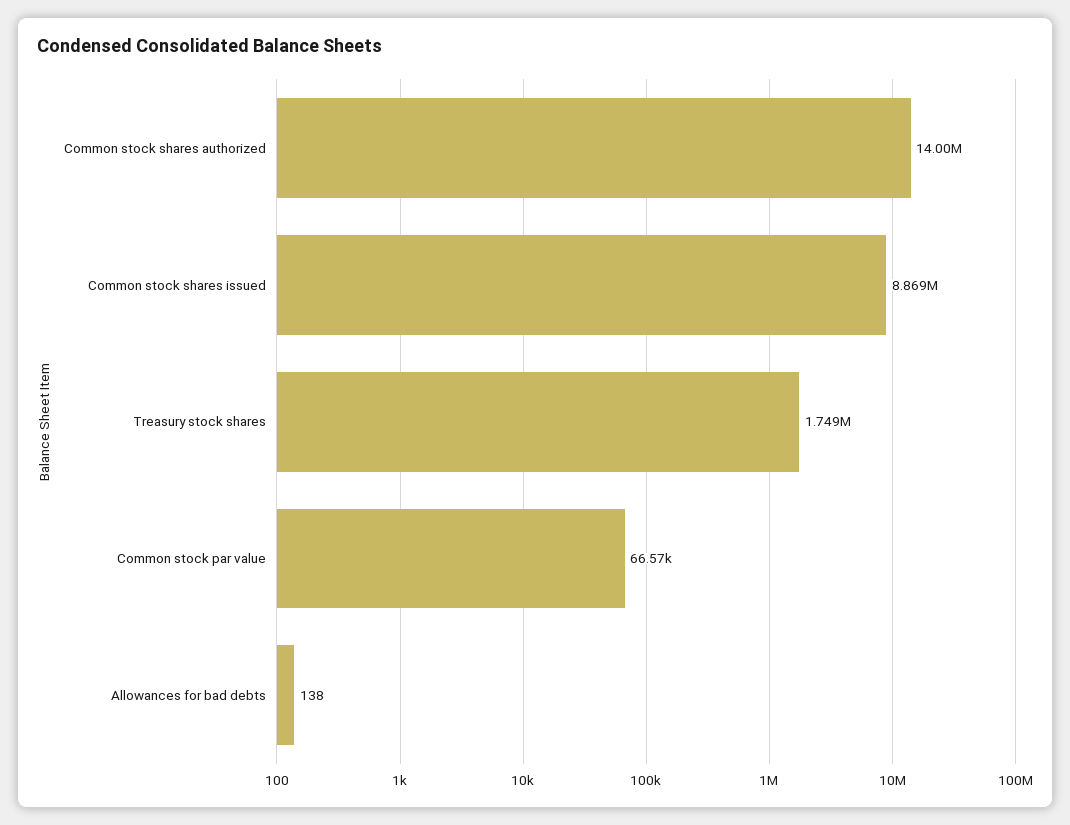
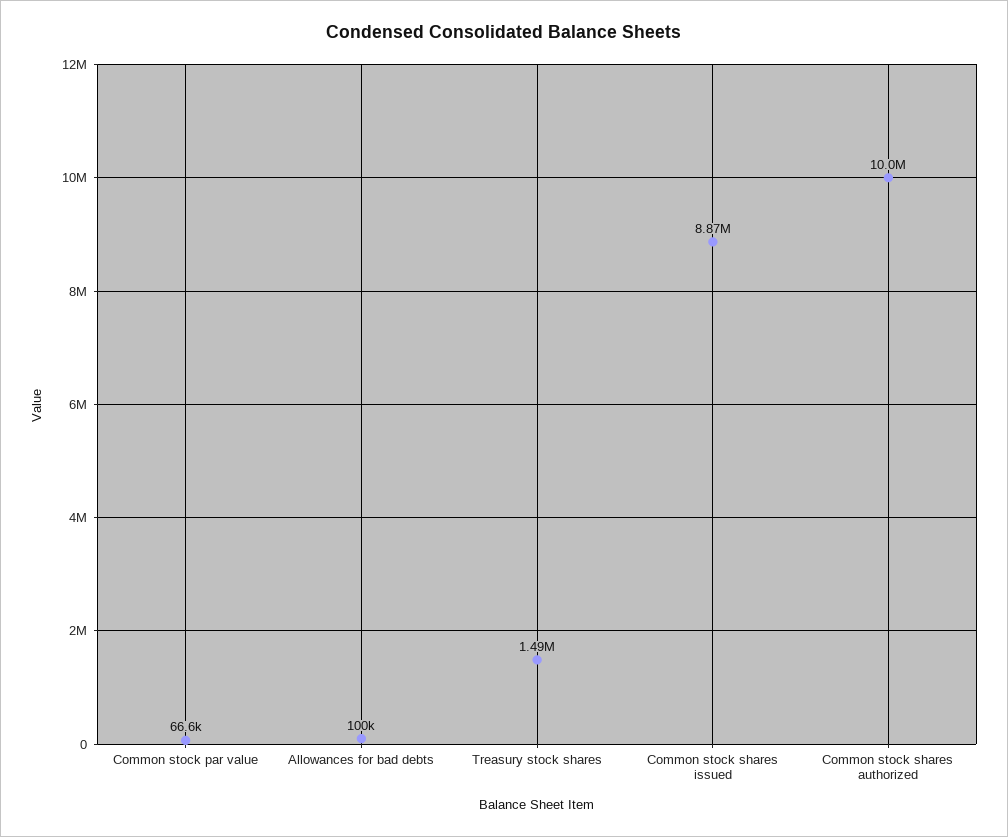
  {
-   "Common stock shares authorized": 14000000,
+   "Common stock shares authorized": 10000000,
    "Common stock shares issued": 8869000,
-   "Treasury stock shares": 1749000,
+   "Treasury stock shares": 1490000,
    "Common stock par value": 66570,
-   "Allowances for bad debts": 138
+   "Allowances for bad debts": 100000
  }

